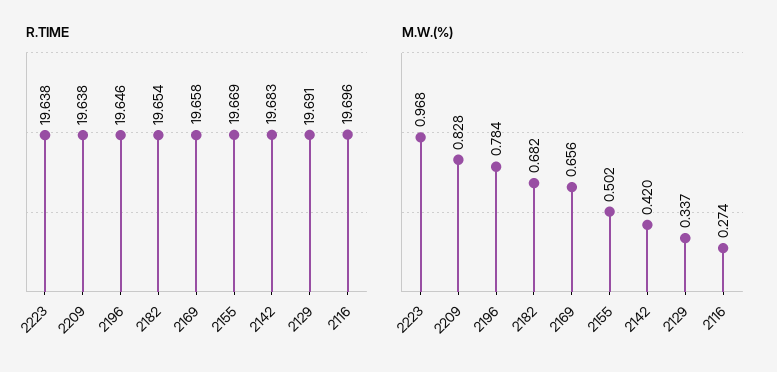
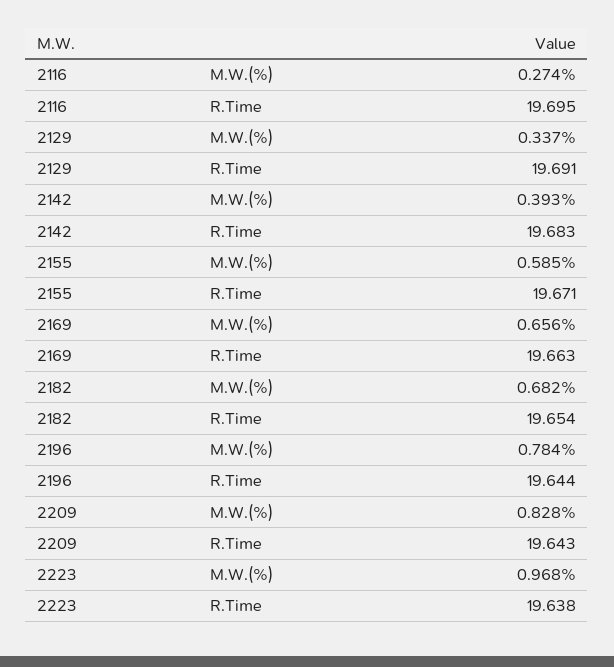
  {
    "R.TIME": {
      "2223": 19.638,
-     "2209": 19.638,
+     "2209": 19.643,
-     "2196": 19.646,
+     "2196": 19.644,
      "2182": 19.654,
-     "2169": 19.658,
+     "2169": 19.663,
-     "2155": 19.669,
+     "2155": 19.671,
      "2142": 19.683,
      "2129": 19.691,
-     "2116": 19.696
+     "2116": 19.695
    },
    "M.W.(%)": {
      "2223": 0.968,
      "2209": 0.828,
      "2196": 0.784,
      "2182": 0.682,
      "2169": 0.656,
-     "2155": 0.502,
+     "2155": 0.585,
-     "2142": 0.42,
+     "2142": 0.393,
      "2129": 0.337,
      "2116": 0.274
    }
  }

